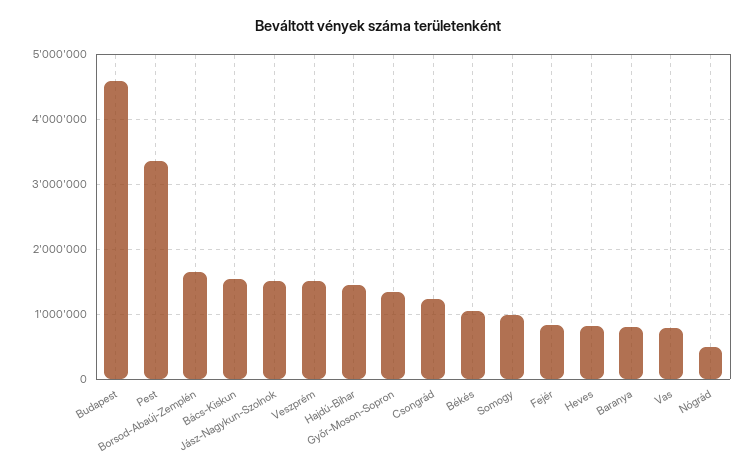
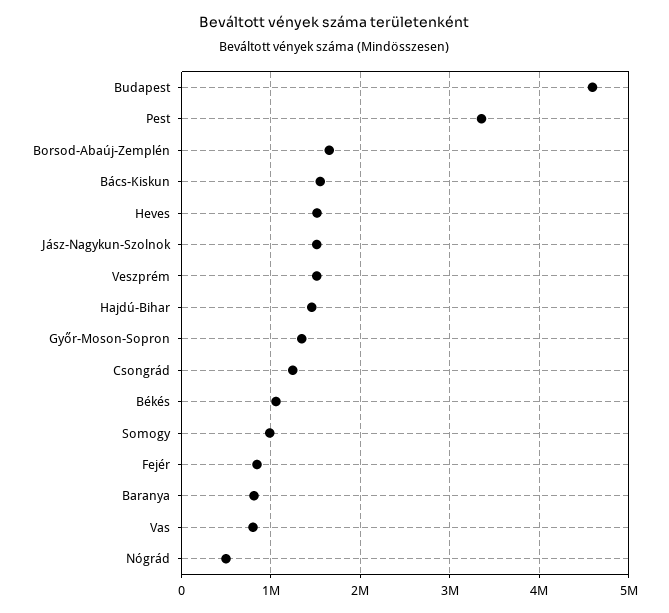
  {
    "Budapest": 4600000,
    "Pest": 3400000,
    "Borsod-Abaúj-Zemplén": 1700000,
    "Bács-Kiskun": 1600000,
    "Jász-Nagykun-Szolnok": 1500000,
    "Veszprém": 1500000,
    "Hajdú-Bihar": 1500000,
    "Győr-Moson-Sopron": 1300000,
    "Csongrád": 1200000,
    "Békés": 1100000,
    "Somogy": 1000000,
    "Fejér": 800000,
-   "Heves": 800000,
+   "Heves": 1500000,
    "Baranya": 800000,
    "Vas": 800000,
    "Nógrád": 500000
  }

